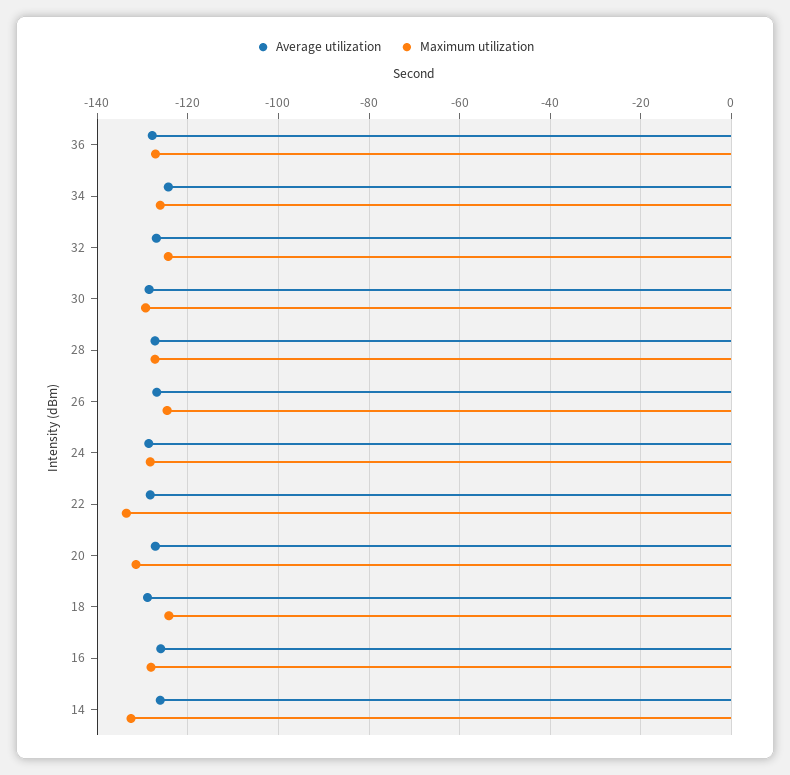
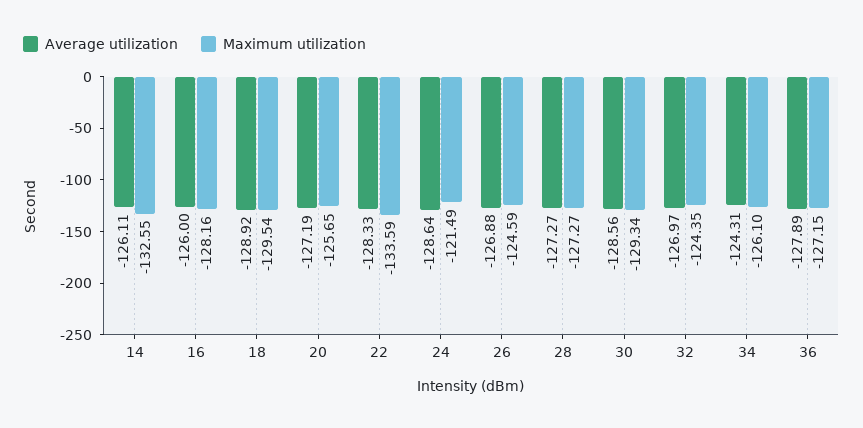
  {
    "Average utilization": {
      "36": -127.89,
      "34": -124.31,
      "32": -126.97,
      "30": -128.56,
      "28": -127.27,
      "26": -126.88,
      "24": -128.64,
      "22": -128.33,
      "20": -127.19,
      "18": -128.92,
      "16": -126,
      "14": -126.11
    },
    "Maximum utilization": {
      "36": -127.15,
      "34": -126.1,
      "32": -124.35,
      "30": -129.34,
      "28": -127.27,
      "26": -124.59,
-     "24": -128,
+     "24": -121.49,
      "22": -133.59,
-     "20": -132,
+     "20": -125.65,
-     "18": -124,
+     "18": -129.54,
      "16": -128.16,
      "14": -132.55
    }
  }

